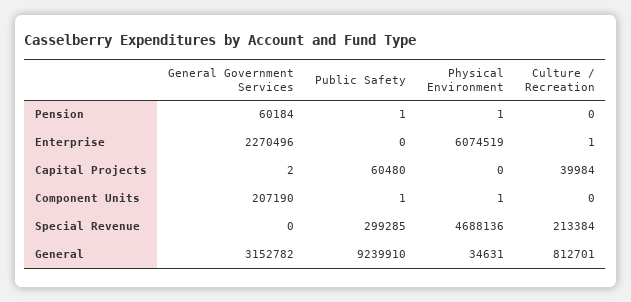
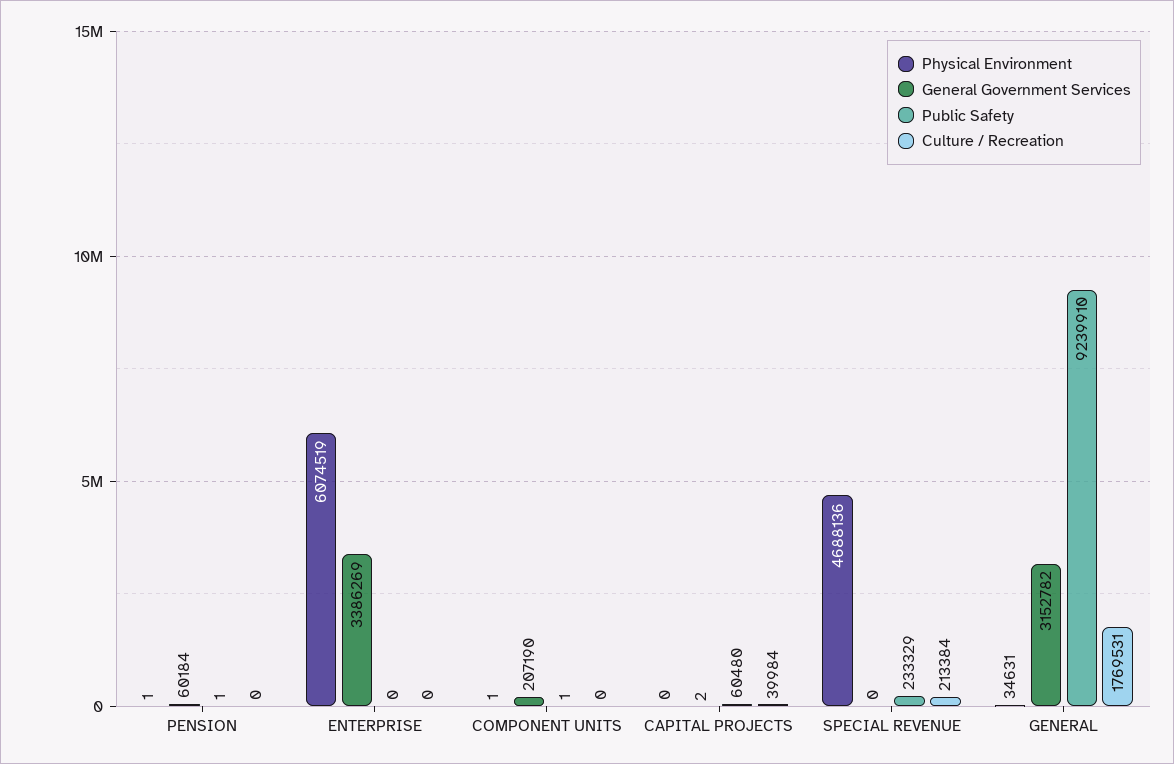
  {
    "General Government Services": {
      "Pension": 60184,
-     "Enterprise": 2270496,
+     "Enterprise": 3386269,
      "Capital Projects": 2,
      "Component Units": 207190,
      "Special Revenue": 0,
      "General": 3152782
    },
    "Public Safety": {
      "Pension": 1,
      "Enterprise": 0,
      "Capital Projects": 60480,
      "Component Units": 1,
-     "Special Revenue": 299285,
+     "Special Revenue": 233329,
      "General": 9239910
    },
    "Physical Environment": {
      "Pension": 1,
      "Enterprise": 6074519,
      "Capital Projects": 0,
      "Component Units": 1,
      "Special Revenue": 4688136,
      "General": 34631
    },
    "Culture / Recreation": {
      "Pension": 0,
-     "Enterprise": 1,
+     "Enterprise": 0,
      "Capital Projects": 39984,
      "Component Units": 0,
      "Special Revenue": 213384,
-     "General": 812701
+     "General": 1769531
    }
  }

